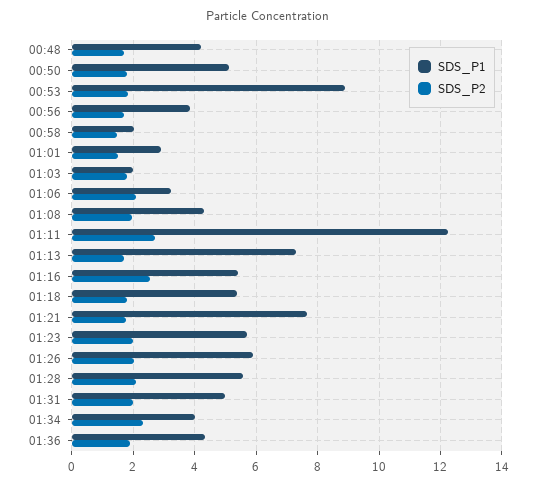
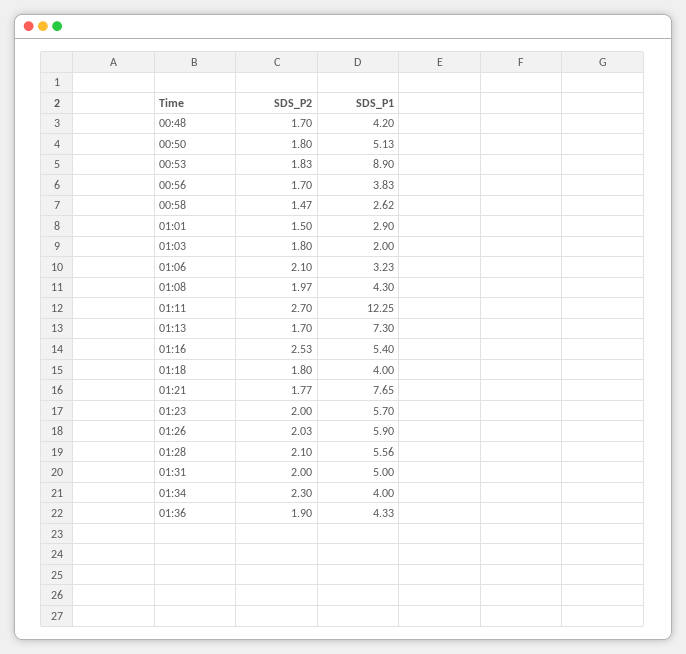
  {
    "SDS_P1": {
      "00:48": 4.2,
      "00:50": 5.13,
      "00:53": 8.9,
      "00:56": 3.83,
-     "00:58": 2,
+     "00:58": 2.62,
      "01:01": 2.9,
      "01:03": 2,
      "01:06": 3.23,
      "01:08": 4.3,
      "01:11": 12.25,
      "01:13": 7.3,
      "01:16": 5.4,
-     "01:18": 5.4,
+     "01:18": 4,
      "01:21": 7.65,
      "01:23": 5.7,
      "01:26": 5.9,
      "01:28": 5.56,
      "01:31": 5,
      "01:34": 4,
      "01:36": 4.33
    },
    "SDS_P2": {
      "00:48": 1.7,
      "00:50": 1.8,
      "00:53": 1.83,
      "00:56": 1.7,
      "00:58": 1.47,
      "01:01": 1.5,
      "01:03": 1.8,
      "01:06": 2.1,
      "01:08": 1.97,
      "01:11": 2.7,
      "01:13": 1.7,
      "01:16": 2.53,
      "01:18": 1.8,
      "01:21": 1.77,
      "01:23": 2,
      "01:26": 2.03,
      "01:28": 2.1,
      "01:31": 2,
      "01:34": 2.3,
      "01:36": 1.9
    }
  }

